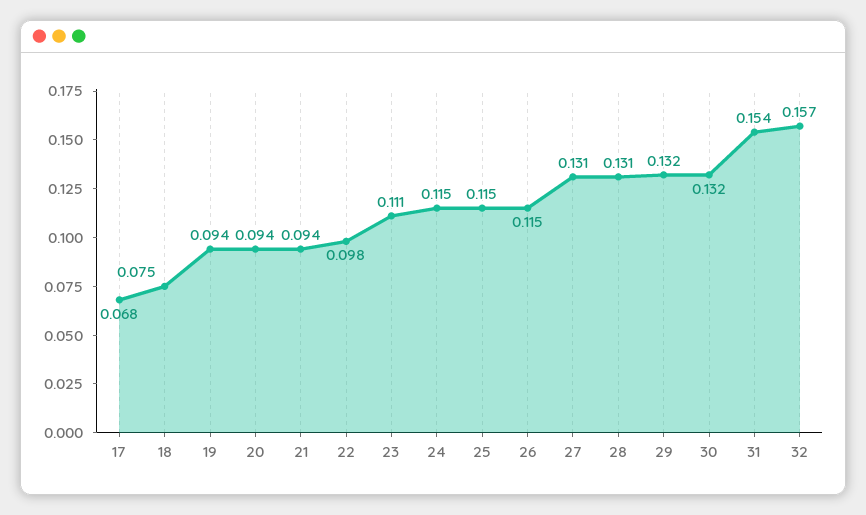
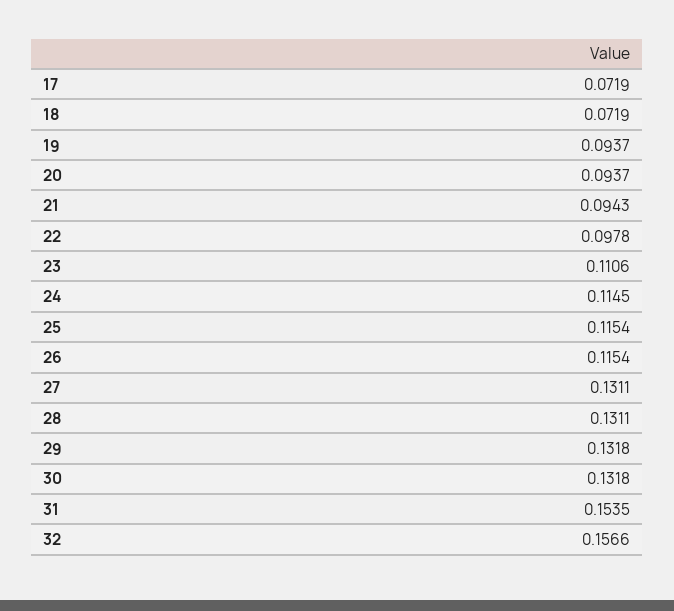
  {
-   "17": 0.068,
+   "17": 0.0719,
-   "18": 0.075,
+   "18": 0.0719,
    "19": 0.0937,
    "20": 0.0937,
    "21": 0.0943,
    "22": 0.0978,
    "23": 0.1106,
    "24": 0.1145,
    "25": 0.1154,
    "26": 0.1154,
    "27": 0.1311,
    "28": 0.1311,
    "29": 0.1318,
    "30": 0.1318,
    "31": 0.1535,
    "32": 0.1566
  }

